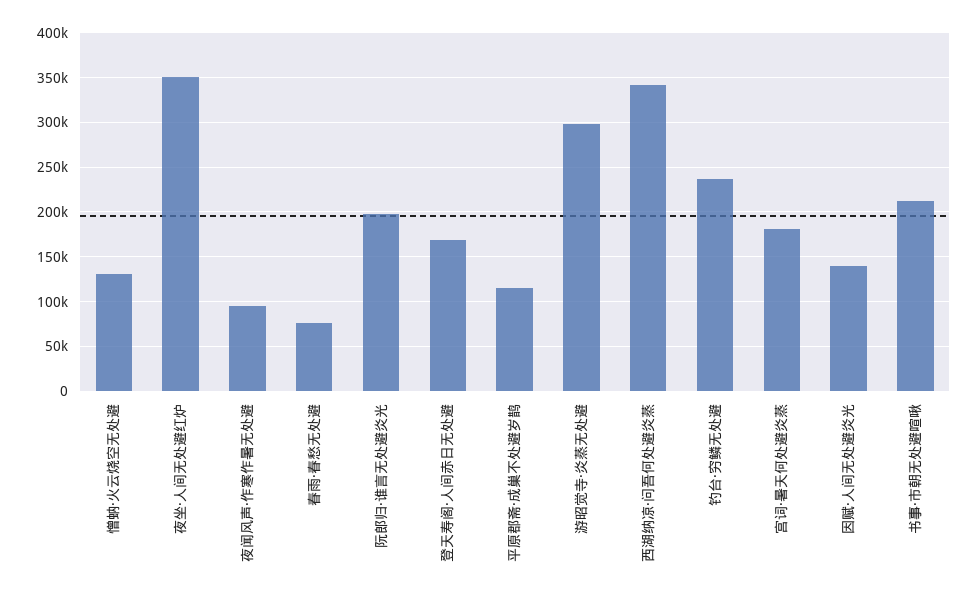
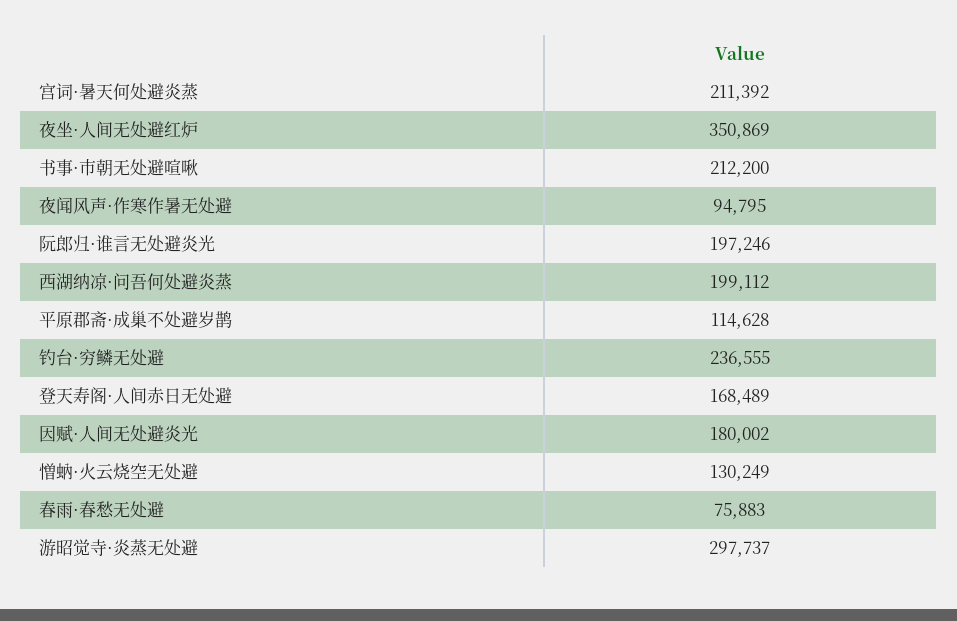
  {
    "憎蚋·火云烧空无处避": 130249,
    "夜坐·人间无处避红炉": 350869,
    "夜闻风声·作寒作暑无处避": 94795,
    "春雨·春愁无处避": 75883,
    "阮郎归·谁言无处避炎光": 197246,
    "登天寿阁·人间赤日无处避": 168489,
    "平原郡斋·成巢不处避岁鹊": 114628,
    "游昭觉寺·炎蒸无处避": 297737,
-   "西湖纳凉·问吾何处避炎蒸": 340000,
+   "西湖纳凉·问吾何处避炎蒸": 199112,
    "钓台·穷鳞无处避": 236555,
-   "宫词·暑天何处避炎蒸": 180000,
+   "宫词·暑天何处避炎蒸": 211392,
-   "因赋·人间无处避炎光": 140000,
+   "因赋·人间无处避炎光": 180002,
    "书事·市朝无处避喧啾": 212200
  }

